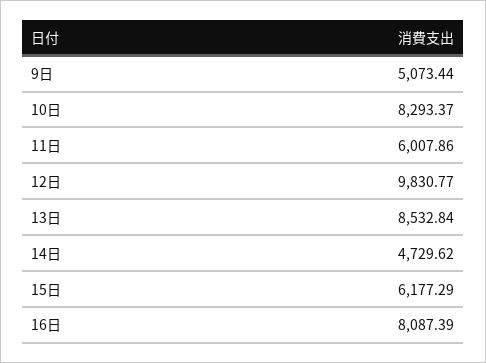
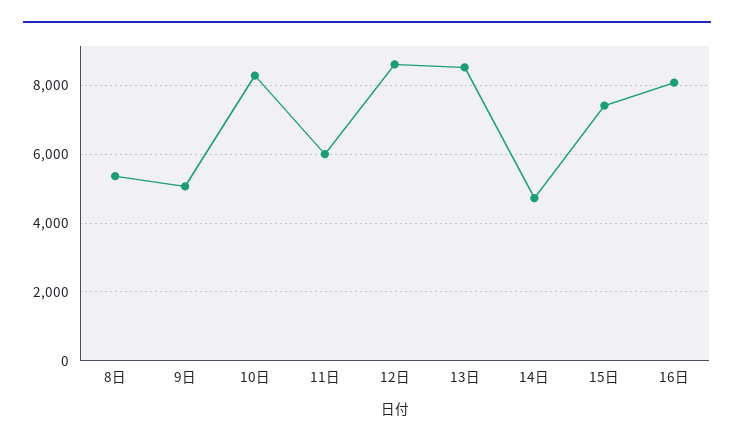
  {
    "9日": 5073.44,
    "10日": 8293.37,
    "11日": 6007.86,
-   "12日": 9830.77,
+   "12日": 8600,
    "13日": 8532.84,
    "14日": 4729.62,
-   "15日": 6177.29,
+   "15日": 7400,
-   "16日": 8087.39
+   "16日": 8087.39,
+   "8日": 5400
  }

